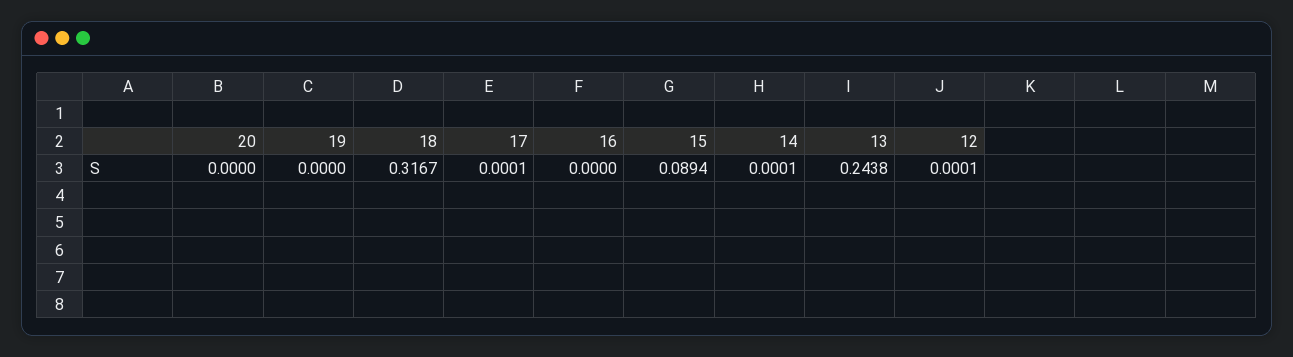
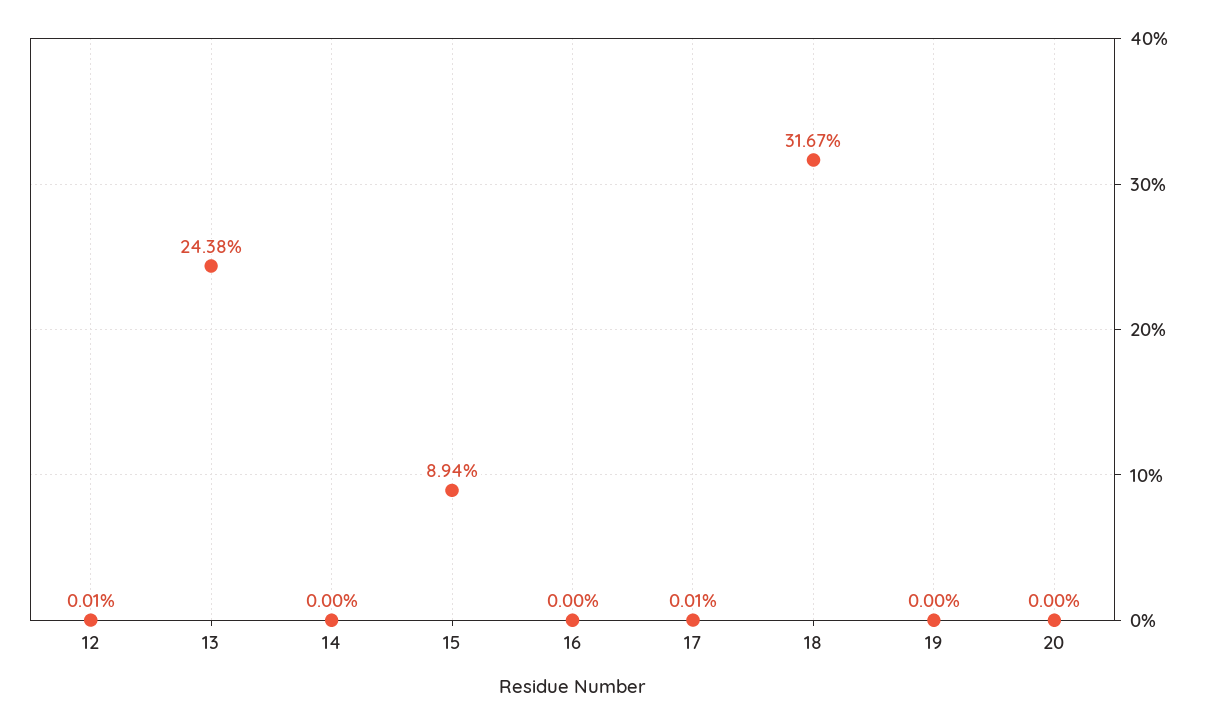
  {
    "20": 0,
    "19": 0,
    "18": 0.3167,
    "17": 0.0001,
    "16": 0,
    "15": 0.0894,
-   "14": 0.0001,
+   "14": 0,
    "13": 0.2438,
    "12": 0.0001
  }

